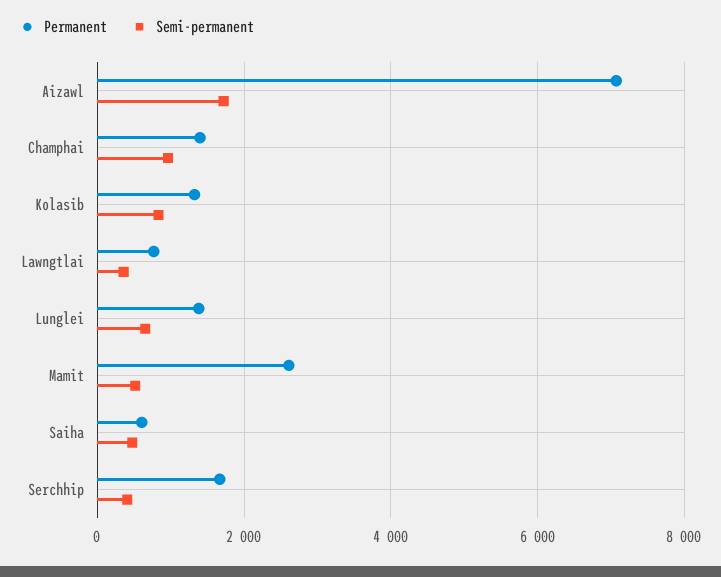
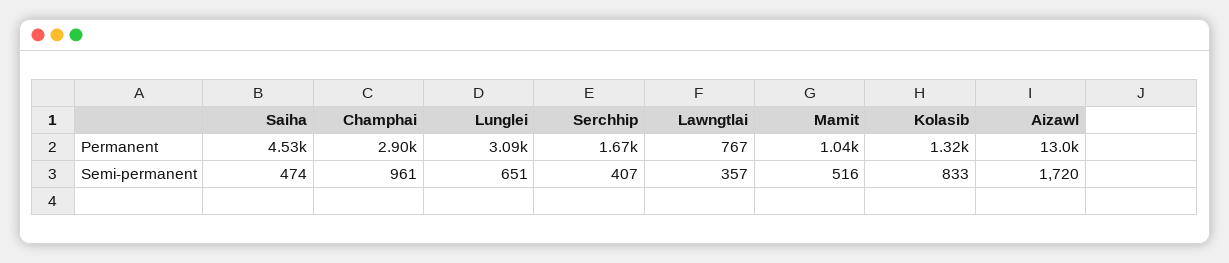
  {
    "Permanent": {
-     "Aizawl": 7000,
+     "Aizawl": 13000,
-     "Champhai": 1400,
+     "Champhai": 2900,
      "Kolasib": 1320,
      "Lawngtlai": 767,
-     "Lunglei": 1400,
+     "Lunglei": 3090,
-     "Mamit": 2600,
+     "Mamit": 1040,
-     "Saiha": 600,
+     "Saiha": 4530,
      "Serchhip": 1670
    },
    "Semi-permanent": {
      "Aizawl": 1720,
      "Champhai": 961,
      "Kolasib": 833,
      "Lawngtlai": 357,
      "Lunglei": 651,
      "Mamit": 516,
      "Saiha": 474,
      "Serchhip": 407
    }
  }

